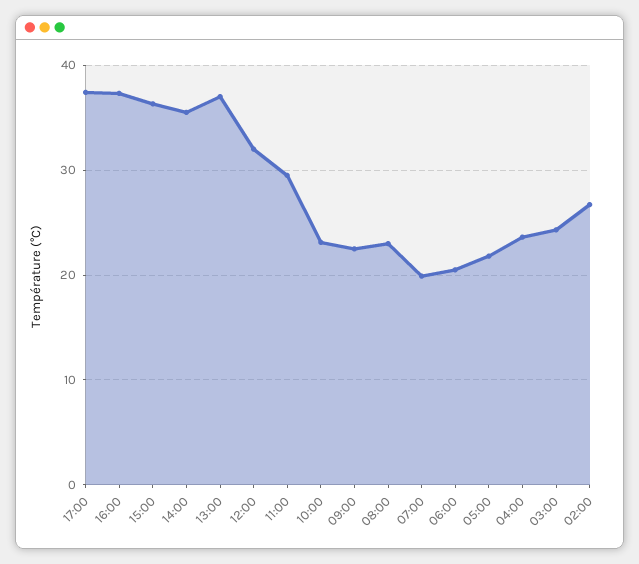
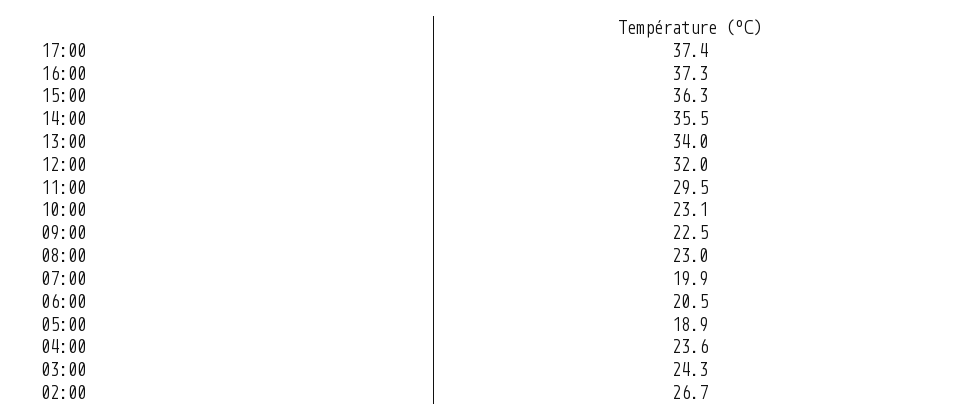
  {
    "17:00": 37.4,
    "16:00": 37.3,
    "15:00": 36.3,
    "14:00": 35.5,
-   "13:00": 37,
+   "13:00": 34,
    "12:00": 32,
    "11:00": 29.5,
    "10:00": 23.1,
    "09:00": 22.5,
    "08:00": 23,
    "07:00": 19.9,
    "06:00": 20.5,
-   "05:00": 22,
+   "05:00": 18.9,
    "04:00": 23.6,
    "03:00": 24.3,
    "02:00": 26.7
  }

